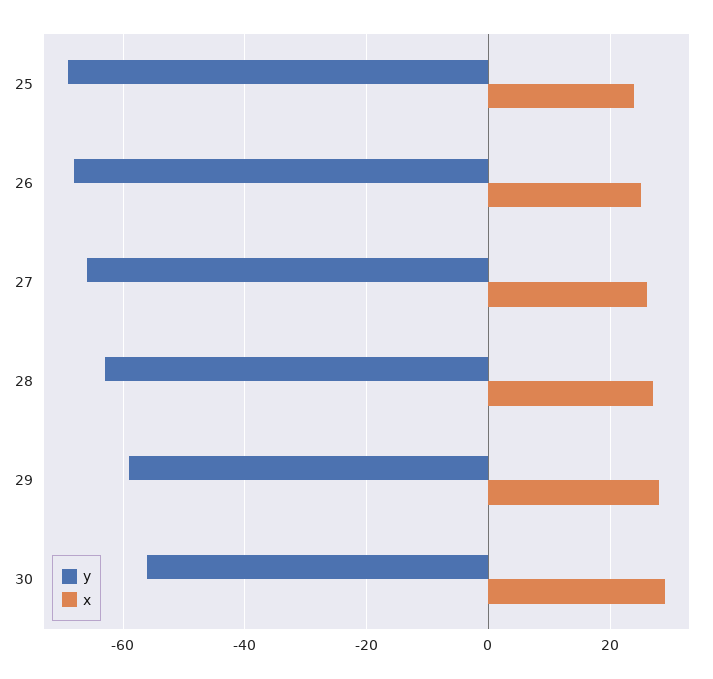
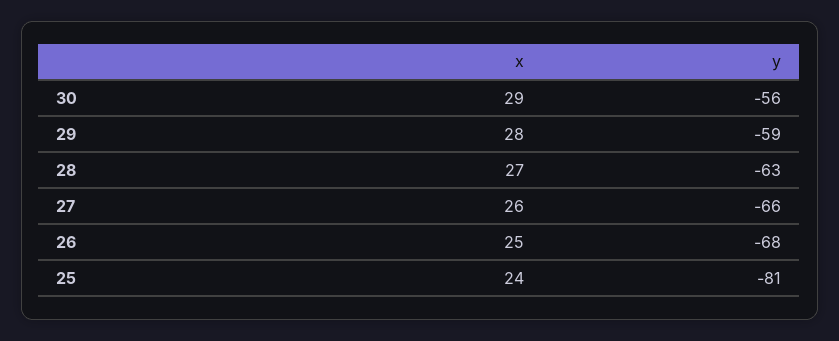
  {
    "y": {
-     "25": -70,
+     "25": -81,
      "26": -68,
      "27": -66,
      "28": -63,
      "29": -59,
      "30": -56
    },
    "x": {
      "25": 24,
      "26": 25,
      "27": 26,
      "28": 27,
      "29": 28,
      "30": 29
    }
  }

